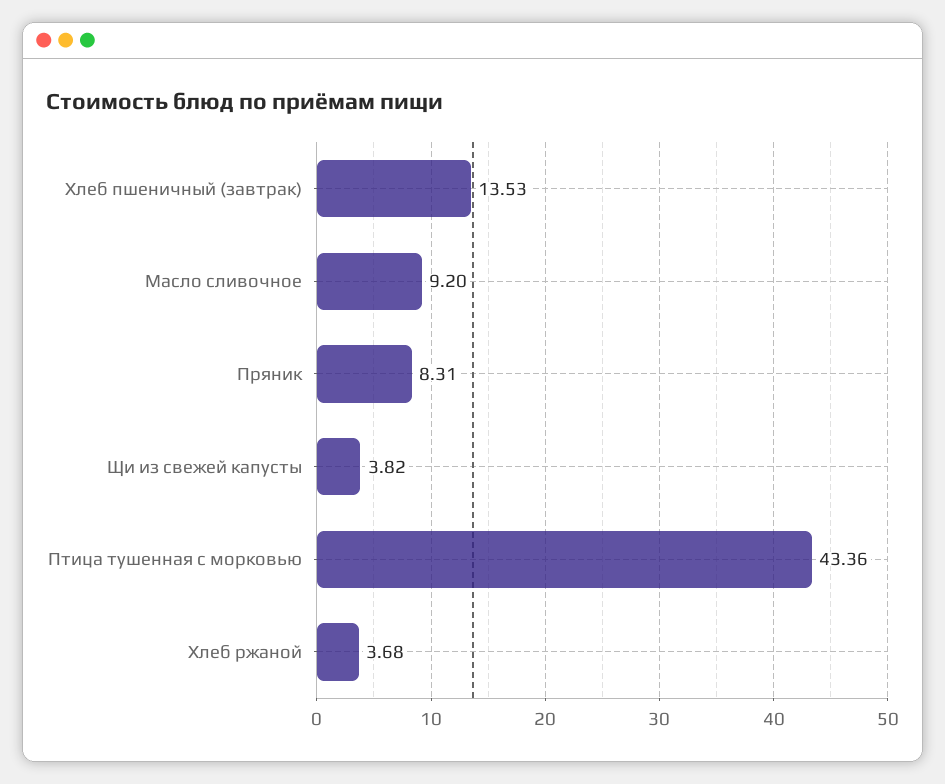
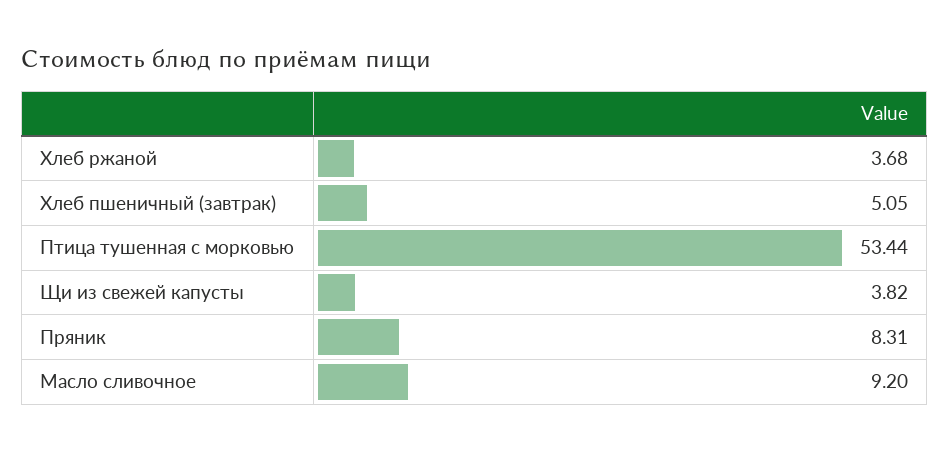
  {
-   "Хлеб пшеничный (завтрак)": 13.53,
+   "Хлеб пшеничный (завтрак)": 5.05,
    "Масло сливочное": 9.2,
    "Пряник": 8.31,
    "Щи из свежей капусты": 3.82,
-   "Птица тушенная с морковью": 43.36,
+   "Птица тушенная с морковью": 53.44,
    "Хлеб ржаной": 3.68
  }

